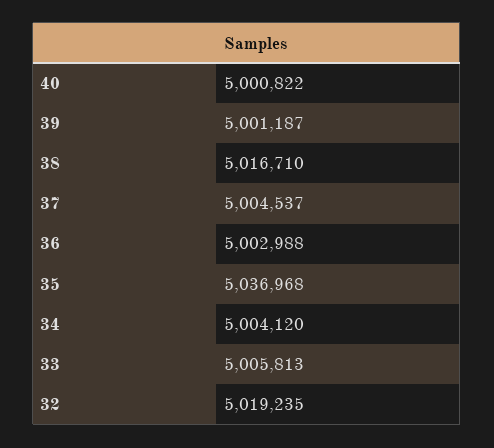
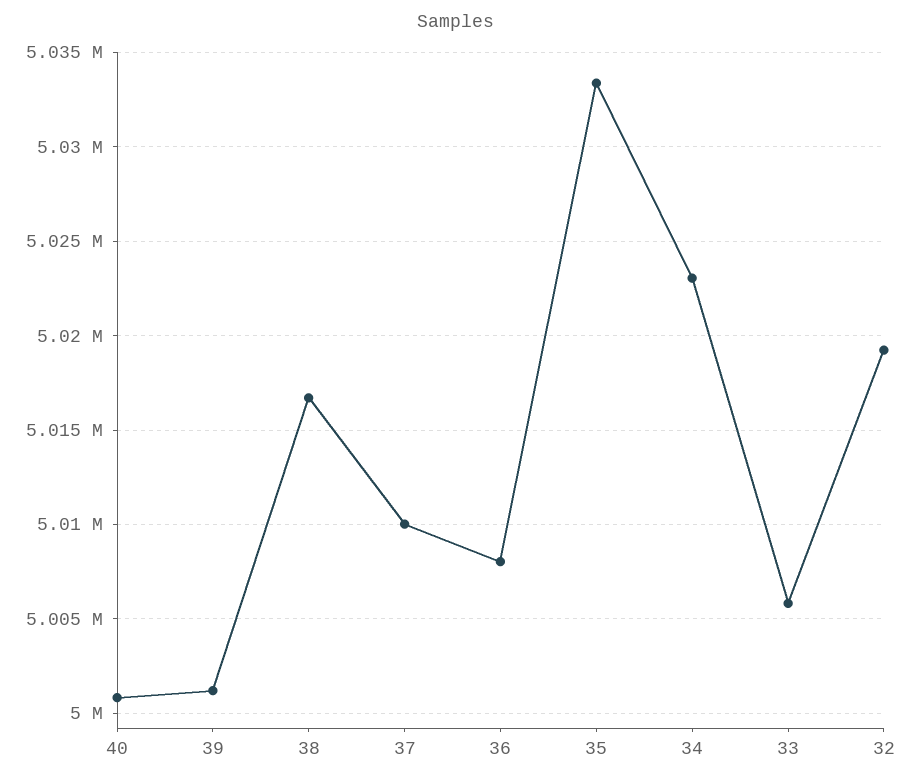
  {
    "40": 5000822,
    "39": 5001187,
    "38": 5016710,
-   "37": 5004537,
+   "37": 5010000,
-   "36": 5002988,
+   "36": 5008000,
-   "35": 5036968,
+   "35": 5033500,
-   "34": 5004120,
+   "34": 5023000,
    "33": 5005813,
    "32": 5019235
  }

